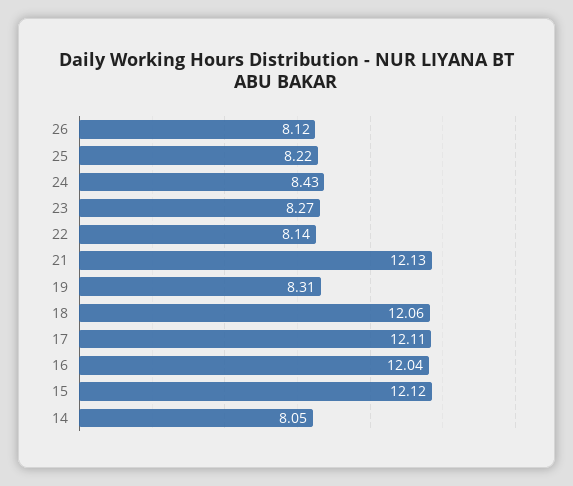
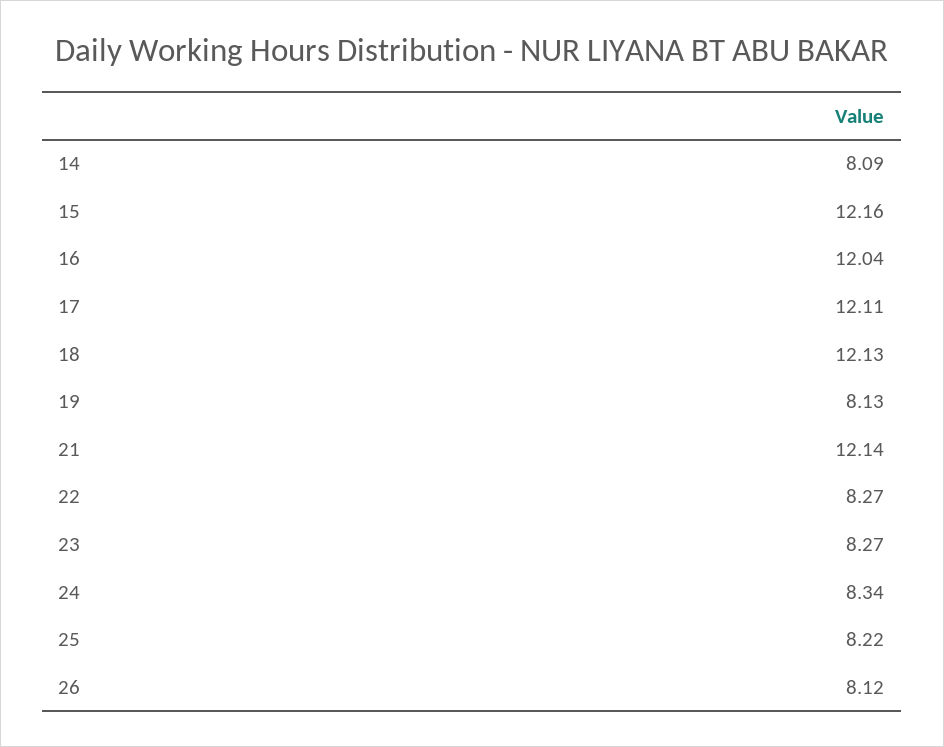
  {
    "26": 8.12,
    "25": 8.22,
-   "24": 8.43,
+   "24": 8.34,
    "23": 8.27,
-   "22": 8.14,
+   "22": 8.27,
-   "21": 12.13,
+   "21": 12.14,
-   "19": 8.31,
+   "19": 8.13,
-   "18": 12.06,
+   "18": 12.13,
    "17": 12.11,
    "16": 12.04,
-   "15": 12.12,
+   "15": 12.16,
-   "14": 8.05
+   "14": 8.09
  }

